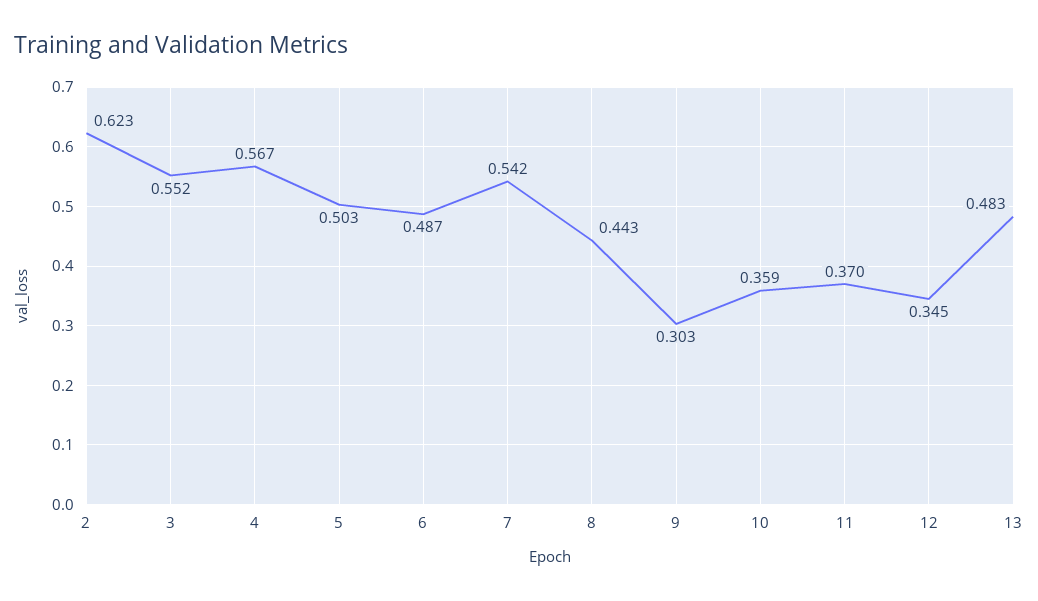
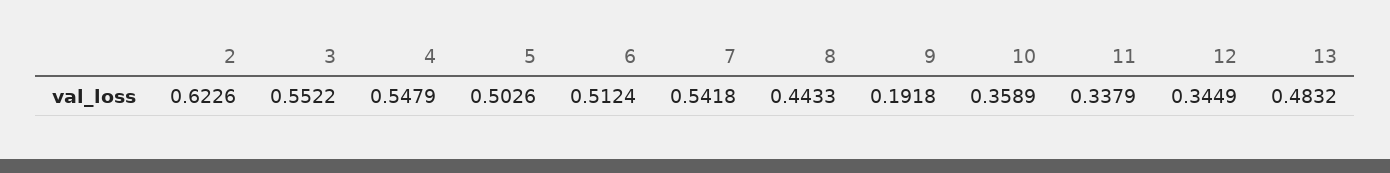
  {
    "2": 0.6226,
    "3": 0.5522,
-   "4": 0.567,
+   "4": 0.5479,
    "5": 0.5026,
-   "6": 0.487,
+   "6": 0.5124,
    "7": 0.5418,
    "8": 0.4433,
-   "9": 0.303,
+   "9": 0.1918,
    "10": 0.3589,
-   "11": 0.37,
+   "11": 0.3379,
    "12": 0.3449,
    "13": 0.4832
  }

